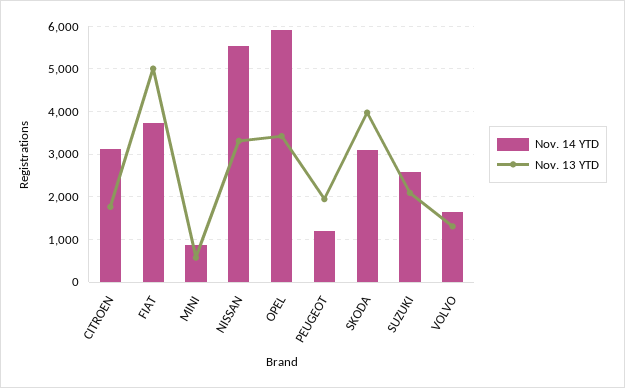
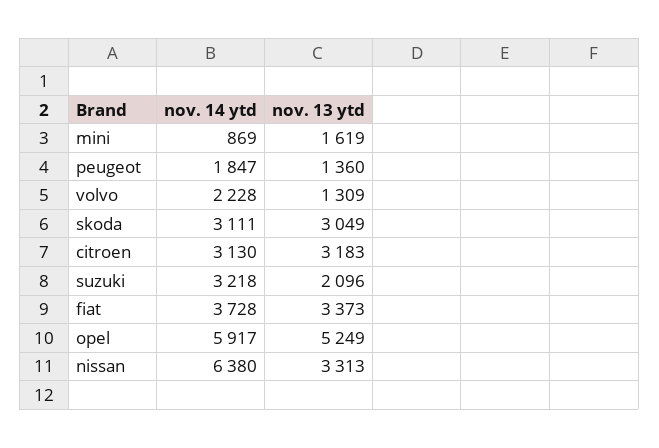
  {
    "Nov. 14 YTD": {
      "CITROEN": 3130,
      "FIAT": 3728,
      "MINI": 869,
-     "NISSAN": 5600,
+     "NISSAN": 6380,
      "OPEL": 5917,
-     "PEUGEOT": 1200,
+     "PEUGEOT": 1847,
      "SKODA": 3111,
-     "SUZUKI": 2600,
+     "SUZUKI": 3218,
-     "VOLVO": 1600
+     "VOLVO": 2228
    },
    "Nov. 13 YTD": {
-     "CITROEN": 1800,
+     "CITROEN": 3183,
-     "FIAT": 5000,
+     "FIAT": 3373,
-     "MINI": 600,
+     "MINI": 1619,
      "NISSAN": 3313,
-     "OPEL": 3400,
+     "OPEL": 5249,
-     "PEUGEOT": 2000,
+     "PEUGEOT": 1360,
-     "SKODA": 4000,
+     "SKODA": 3049,
      "SUZUKI": 2096,
      "VOLVO": 1309
    }
  }

